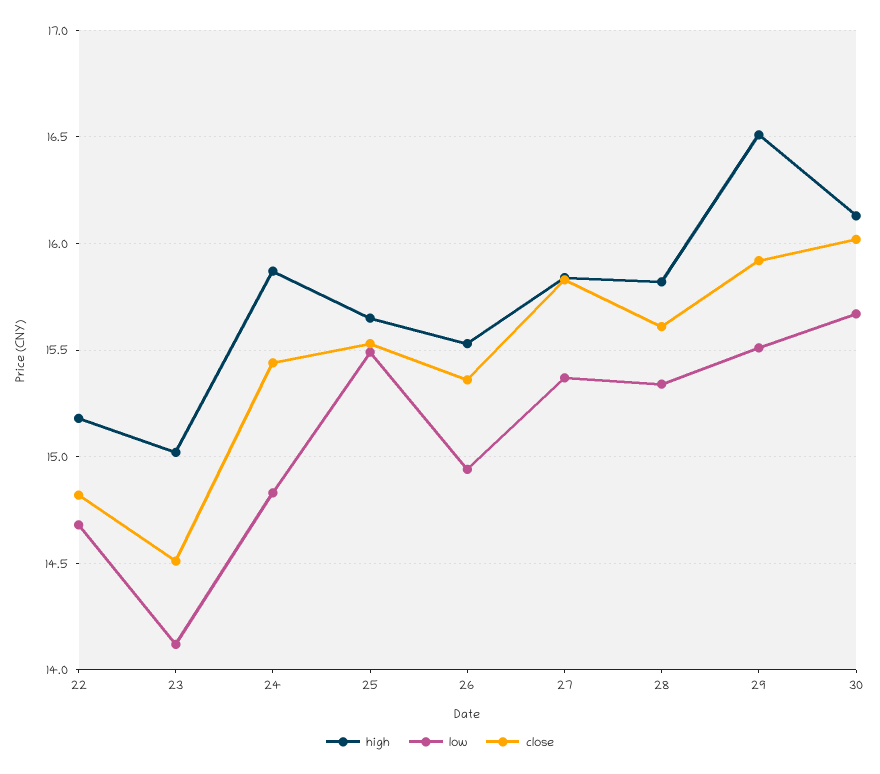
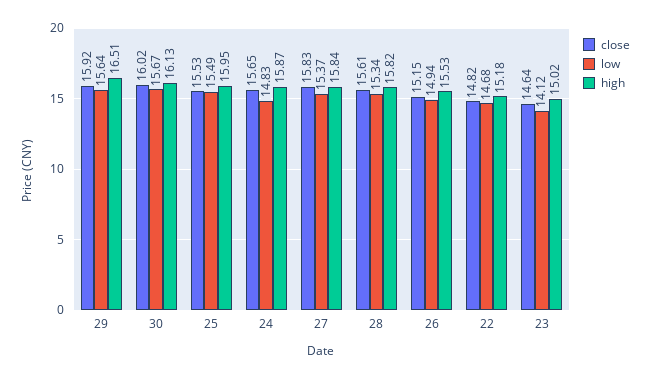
  {
    "high": {
      "22": 15.18,
      "23": 15.02,
      "24": 15.87,
-     "25": 15.65,
+     "25": 15.95,
      "26": 15.53,
      "27": 15.84,
      "28": 15.82,
      "29": 16.51,
      "30": 16.13
    },
    "low": {
      "22": 14.68,
      "23": 14.12,
      "24": 14.83,
      "25": 15.49,
      "26": 14.94,
      "27": 15.37,
      "28": 15.34,
-     "29": 15.5,
+     "29": 15.64,
      "30": 15.67
    },
    "close": {
      "22": 14.82,
-     "23": 14.5,
+     "23": 14.64,
-     "24": 15.45,
+     "24": 15.65,
      "25": 15.53,
-     "26": 15.35,
+     "26": 15.15,
      "27": 15.83,
      "28": 15.61,
      "29": 15.92,
      "30": 16.02
    }
  }

